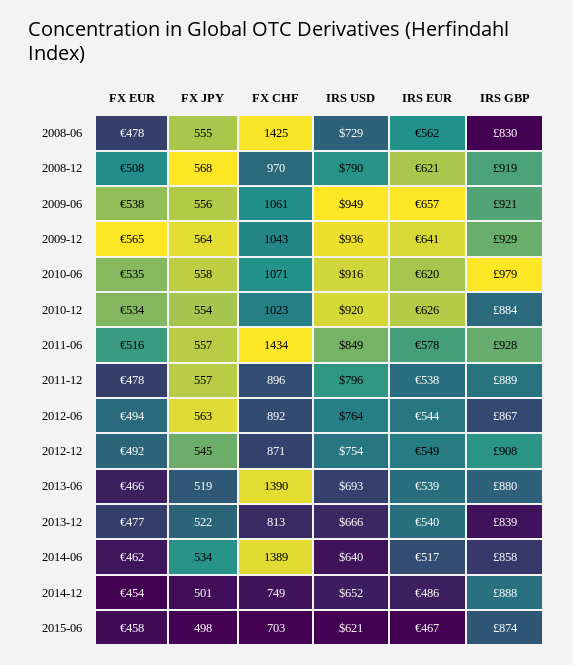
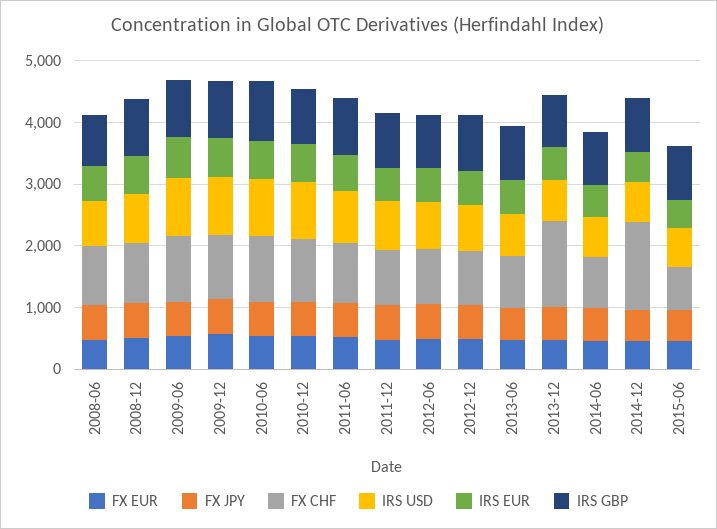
  {
    "FX EUR": {
      "2008-06": 478,
      "2008-12": 508,
      "2009-06": 538,
      "2009-12": 565,
      "2010-06": 535,
      "2010-12": 534,
      "2011-06": 516,
      "2011-12": 478,
      "2012-06": 494,
      "2012-12": 492,
      "2013-06": 466,
      "2013-12": 477,
      "2014-06": 462,
      "2014-12": 454,
      "2015-06": 458
    },
    "FX JPY": {
      "2008-06": 555,
      "2008-12": 568,
      "2009-06": 556,
      "2009-12": 564,
      "2010-06": 558,
      "2010-12": 554,
      "2011-06": 557,
      "2011-12": 557,
      "2012-06": 563,
      "2012-12": 545,
      "2013-06": 519,
      "2013-12": 522,
      "2014-06": 534,
      "2014-12": 501,
      "2015-06": 498
    },
    "FX CHF": {
-     "2008-06": 1425,
+     "2008-06": 1000,
      "2008-12": 970,
      "2009-06": 1061,
      "2009-12": 1043,
      "2010-06": 1071,
      "2010-12": 1023,
-     "2011-06": 1434,
+     "2011-06": 1000,
      "2011-12": 896,
      "2012-06": 892,
      "2012-12": 871,
-     "2013-06": 1390,
+     "2013-06": 800,
-     "2013-12": 813,
+     "2013-12": 1400,
-     "2014-06": 1389,
+     "2014-06": 800,
-     "2014-12": 749,
+     "2014-12": 1400,
      "2015-06": 703
    },
    "IRS USD": {
      "2008-06": 729,
      "2008-12": 790,
      "2009-06": 949,
      "2009-12": 936,
      "2010-06": 916,
      "2010-12": 920,
      "2011-06": 849,
      "2011-12": 796,
      "2012-06": 764,
      "2012-12": 754,
      "2013-06": 693,
      "2013-12": 666,
      "2014-06": 640,
      "2014-12": 652,
      "2015-06": 621
    },
    "IRS EUR": {
      "2008-06": 562,
      "2008-12": 621,
      "2009-06": 657,
      "2009-12": 641,
      "2010-06": 620,
      "2010-12": 626,
      "2011-06": 578,
      "2011-12": 538,
      "2012-06": 544,
      "2012-12": 549,
      "2013-06": 539,
      "2013-12": 540,
      "2014-06": 517,
      "2014-12": 486,
      "2015-06": 467
    },
    "IRS GBP": {
      "2008-06": 830,
      "2008-12": 919,
      "2009-06": 921,
      "2009-12": 929,
      "2010-06": 979,
      "2010-12": 884,
      "2011-06": 928,
      "2011-12": 889,
      "2012-06": 867,
      "2012-12": 908,
      "2013-06": 880,
      "2013-12": 839,
      "2014-06": 858,
      "2014-12": 888,
      "2015-06": 874
    }
  }

